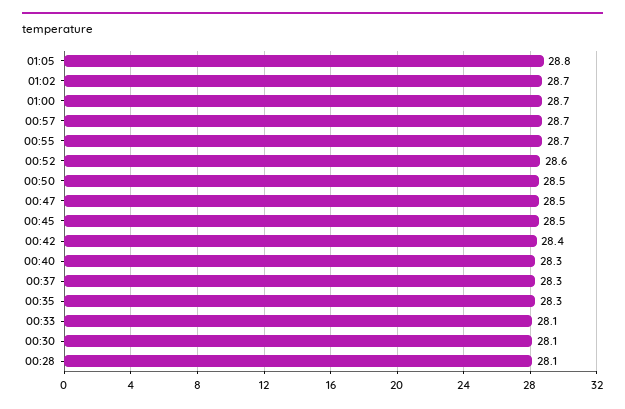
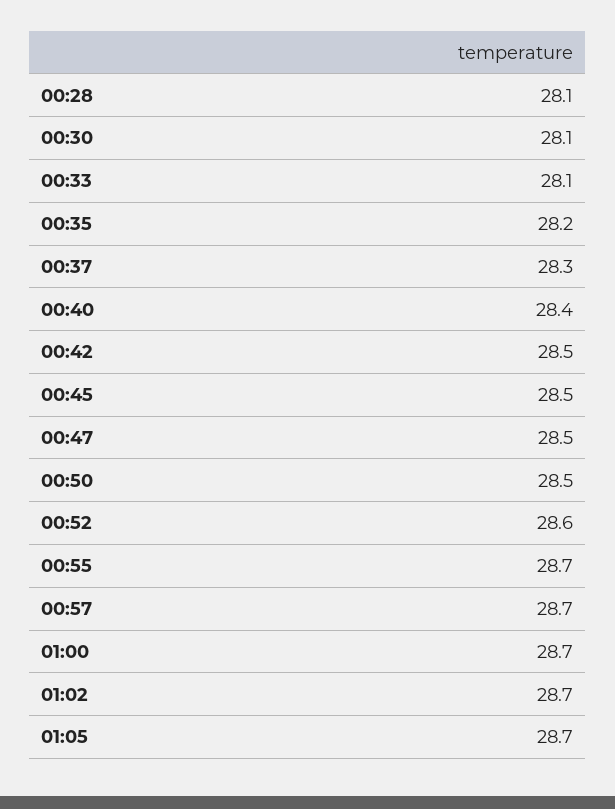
  {
-   "01:05": 28.8,
+   "01:05": 28.7,
    "01:02": 28.7,
    "01:00": 28.7,
    "00:57": 28.7,
    "00:55": 28.7,
    "00:52": 28.6,
    "00:50": 28.5,
    "00:47": 28.5,
    "00:45": 28.5,
-   "00:42": 28.4,
+   "00:42": 28.5,
-   "00:40": 28.3,
+   "00:40": 28.4,
    "00:37": 28.3,
-   "00:35": 28.3,
+   "00:35": 28.2,
    "00:33": 28.1,
    "00:30": 28.1,
    "00:28": 28.1
  }

